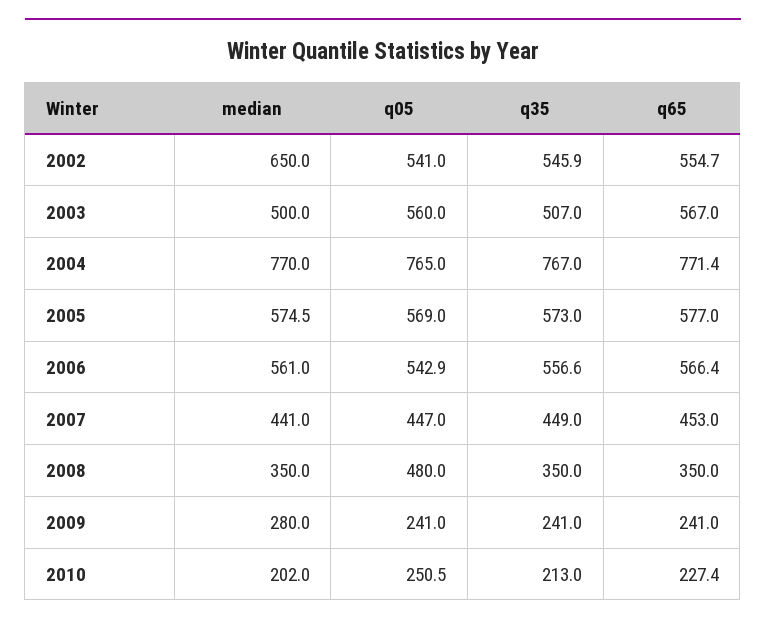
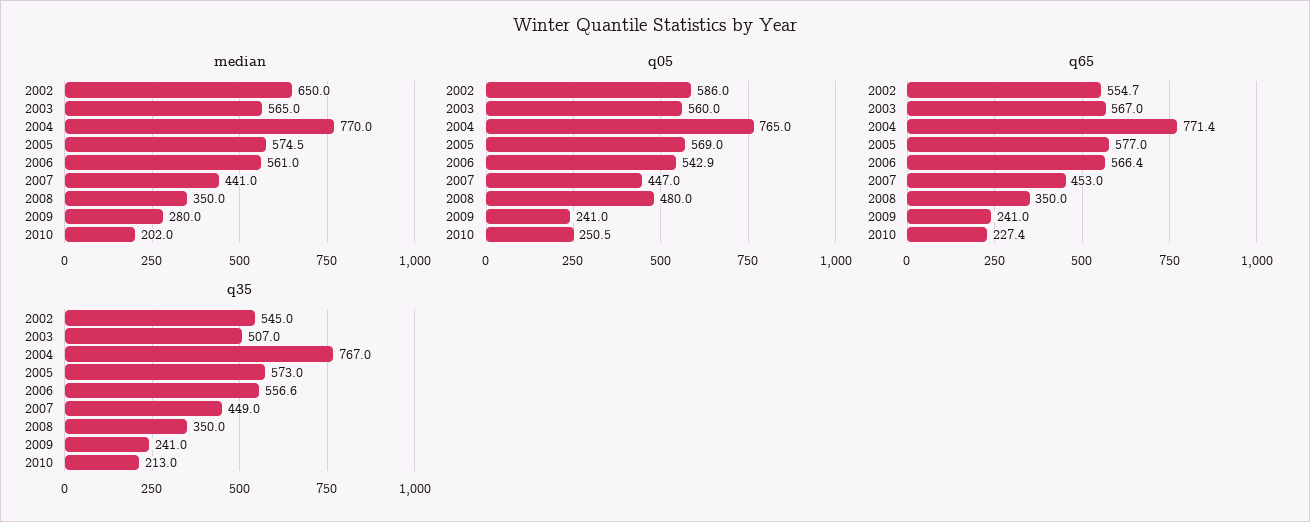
  {
    "median": {
      "2002": 650,
-     "2003": 500,
+     "2003": 565,
      "2004": 770,
      "2005": 574.5,
      "2006": 561,
      "2007": 441,
      "2008": 350,
      "2009": 280,
      "2010": 202
    },
    "q05": {
-     "2002": 541,
+     "2002": 586,
      "2003": 560,
      "2004": 765,
      "2005": 569,
      "2006": 542.9,
      "2007": 447,
      "2008": 480,
      "2009": 241,
      "2010": 250.5
    },
    "q35": {
-     "2002": 545.9,
+     "2002": 545,
      "2003": 507,
      "2004": 767,
      "2005": 573,
      "2006": 556.6,
      "2007": 449,
      "2008": 350,
      "2009": 241,
      "2010": 213
    },
    "q65": {
      "2002": 554.7,
      "2003": 567,
      "2004": 771.4,
      "2005": 577,
      "2006": 566.4,
      "2007": 453,
      "2008": 350,
      "2009": 241,
      "2010": 227.4
    }
  }

